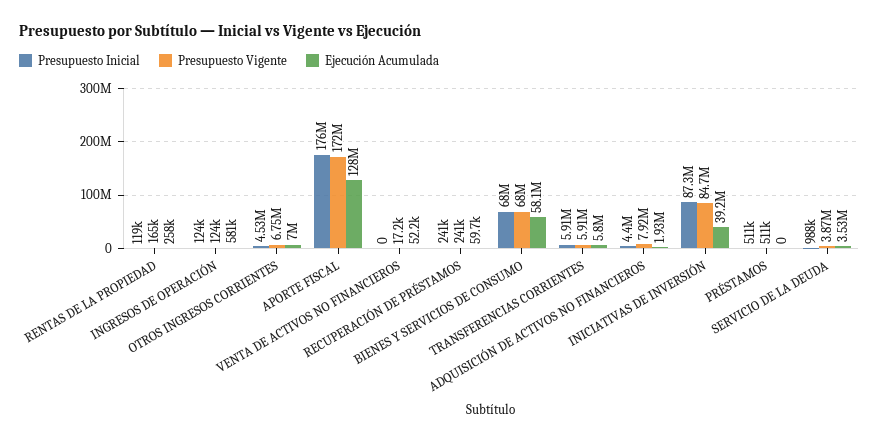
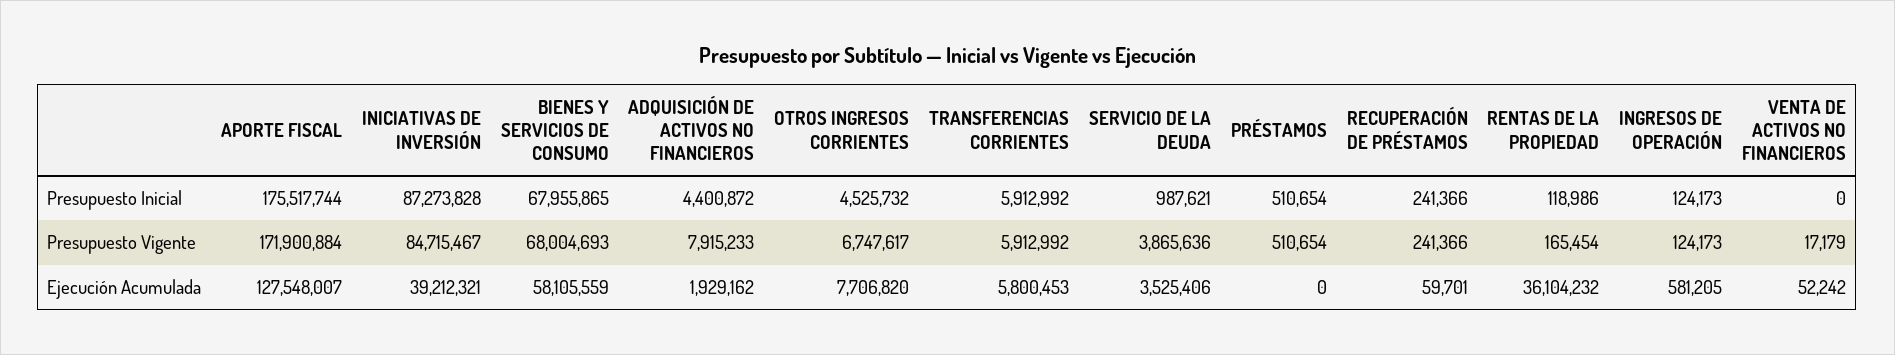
  {
    "Presupuesto Inicial": {
      "RENTAS DE LA PROPIEDAD": 118986,
      "INGRESOS DE OPERACIÓN": 124173,
      "OTROS INGRESOS CORRIENTES": 4525732,
      "APORTE FISCAL": 175517744,
      "VENTA DE ACTIVOS NO FINANCIEROS": 0,
      "RECUPERACIÓN DE PRÉSTAMOS": 241366,
      "BIENES Y SERVICIOS DE CONSUMO": 67955865,
      "TRANSFERENCIAS CORRIENTES": 5912992,
      "ADQUISICIÓN DE ACTIVOS NO FINANCIEROS": 4400872,
      "INICIATIVAS DE INVERSIÓN": 87273828,
      "PRÉSTAMOS": 510654,
      "SERVICIO DE LA DEUDA": 987621
    },
    "Presupuesto Vigente": {
      "RENTAS DE LA PROPIEDAD": 165454,
      "INGRESOS DE OPERACIÓN": 124173,
      "OTROS INGRESOS CORRIENTES": 6747617,
      "APORTE FISCAL": 171900884,
      "VENTA DE ACTIVOS NO FINANCIEROS": 17179,
      "RECUPERACIÓN DE PRÉSTAMOS": 241366,
      "BIENES Y SERVICIOS DE CONSUMO": 68004693,
      "TRANSFERENCIAS CORRIENTES": 5912992,
      "ADQUISICIÓN DE ACTIVOS NO FINANCIEROS": 7915233,
      "INICIATIVAS DE INVERSIÓN": 84715467,
      "PRÉSTAMOS": 510654,
      "SERVICIO DE LA DEUDA": 3865636
    },
    "Ejecución Acumulada": {
-     "RENTAS DE LA PROPIEDAD": 258000,
+     "RENTAS DE LA PROPIEDAD": 36104232,
      "INGRESOS DE OPERACIÓN": 581205,
-     "OTROS INGRESOS CORRIENTES": 7000000,
+     "OTROS INGRESOS CORRIENTES": 7706820,
      "APORTE FISCAL": 127548007,
      "VENTA DE ACTIVOS NO FINANCIEROS": 52242,
      "RECUPERACIÓN DE PRÉSTAMOS": 59701,
      "BIENES Y SERVICIOS DE CONSUMO": 58105559,
      "TRANSFERENCIAS CORRIENTES": 5800453,
      "ADQUISICIÓN DE ACTIVOS NO FINANCIEROS": 1929162,
      "INICIATIVAS DE INVERSIÓN": 39212321,
      "PRÉSTAMOS": 0,
      "SERVICIO DE LA DEUDA": 3525406
    }
  }

